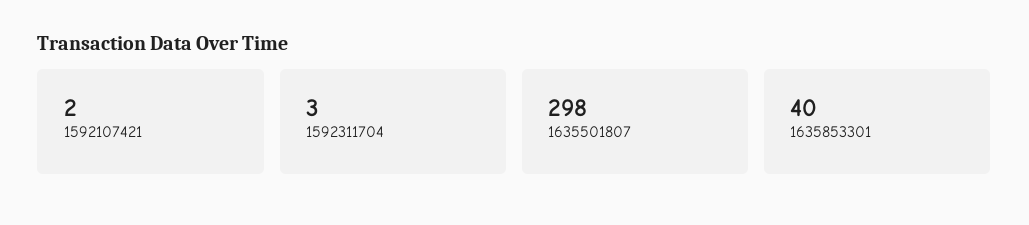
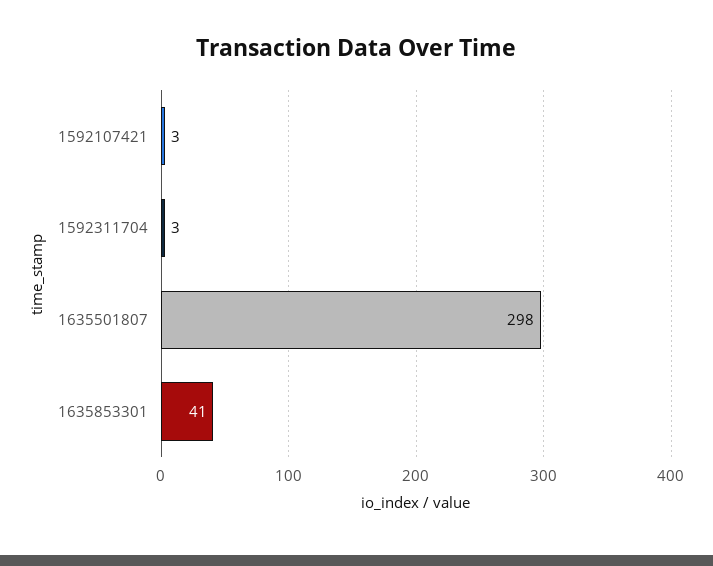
  {
-   "1592107421": 2,
+   "1592107421": 3,
    "1592311704": 3,
    "1635501807": 298,
-   "1635853301": 40
+   "1635853301": 41
  }

